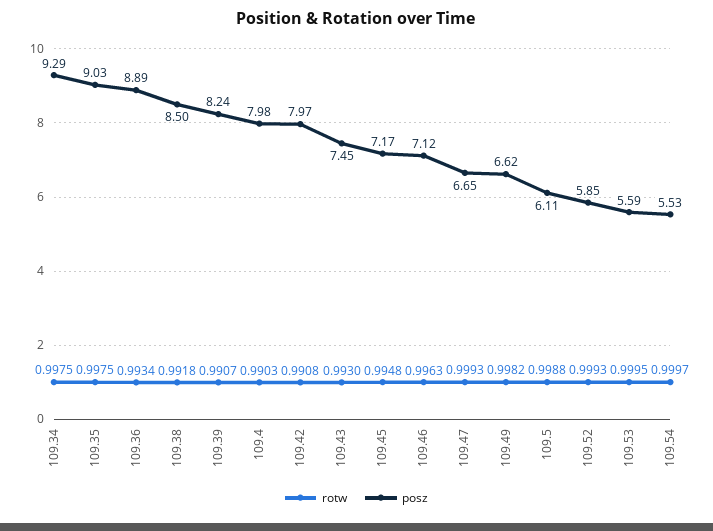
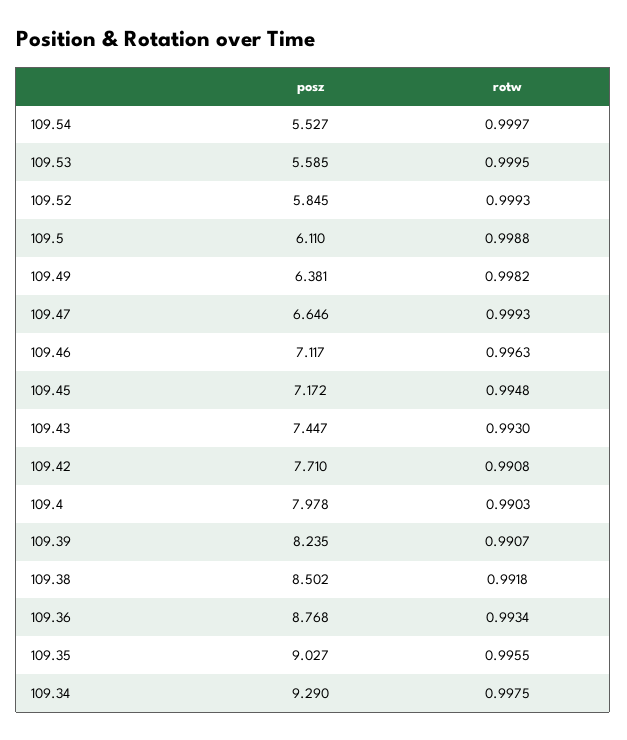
  {
    "rotw": {
      "109.34": 0.9975,
-     "109.35": 0.9975,
+     "109.35": 0.9955,
      "109.36": 0.9934,
      "109.38": 0.9918,
      "109.39": 0.9907,
      "109.4": 0.9903,
      "109.42": 0.9908,
      "109.43": 0.993,
      "109.45": 0.9948,
      "109.46": 0.9963,
      "109.47": 0.9993,
      "109.49": 0.9982,
      "109.5": 0.9988,
      "109.52": 0.9993,
      "109.53": 0.9995,
      "109.54": 0.9997
    },
    "posz": {
      "109.34": 9.29,
      "109.35": 9.027,
-     "109.36": 8.89,
+     "109.36": 8.768,
      "109.38": 8.502,
      "109.39": 8.235,
      "109.4": 7.978,
-     "109.42": 7.97,
+     "109.42": 7.71,
      "109.43": 7.447,
      "109.45": 7.172,
      "109.46": 7.117,
      "109.47": 6.646,
-     "109.49": 6.62,
+     "109.49": 6.381,
      "109.5": 6.11,
      "109.52": 5.845,
      "109.53": 5.585,
      "109.54": 5.527
    }
  }

